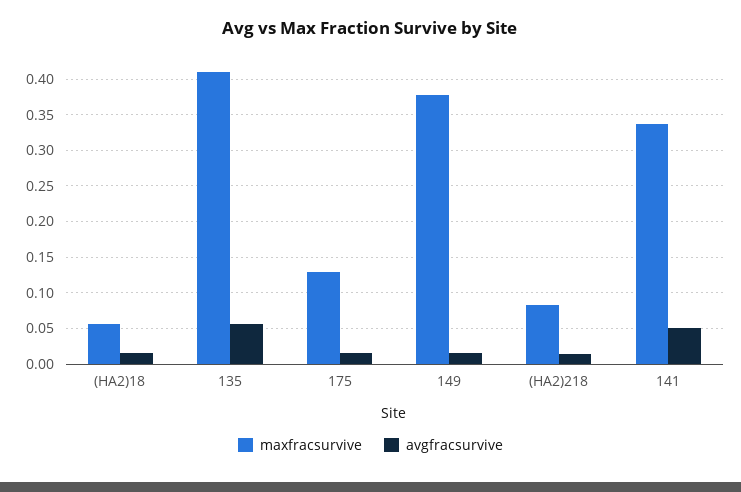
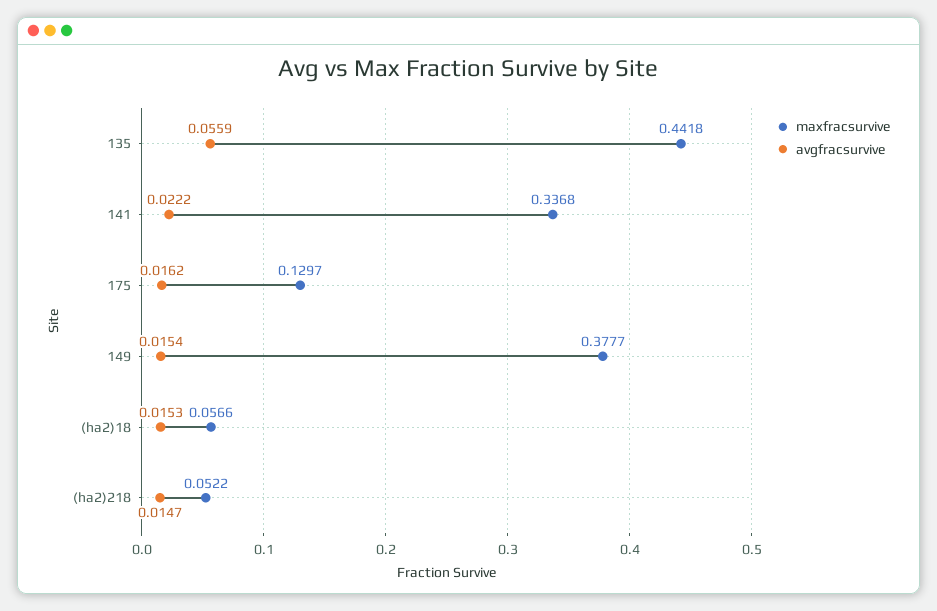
  {
    "maxfracsurvive": {
      "(HA2)18": 0.0566,
-     "135": 0.41,
+     "135": 0.4418,
      "175": 0.1297,
      "149": 0.3777,
-     "(HA2)218": 0.08,
+     "(HA2)218": 0.0522,
      "141": 0.3368
    },
    "avgfracsurvive": {
      "(HA2)18": 0.0153,
      "135": 0.0559,
      "175": 0.0162,
      "149": 0.0154,
      "(HA2)218": 0.0147,
-     "141": 0.05
+     "141": 0.0222
    }
  }

